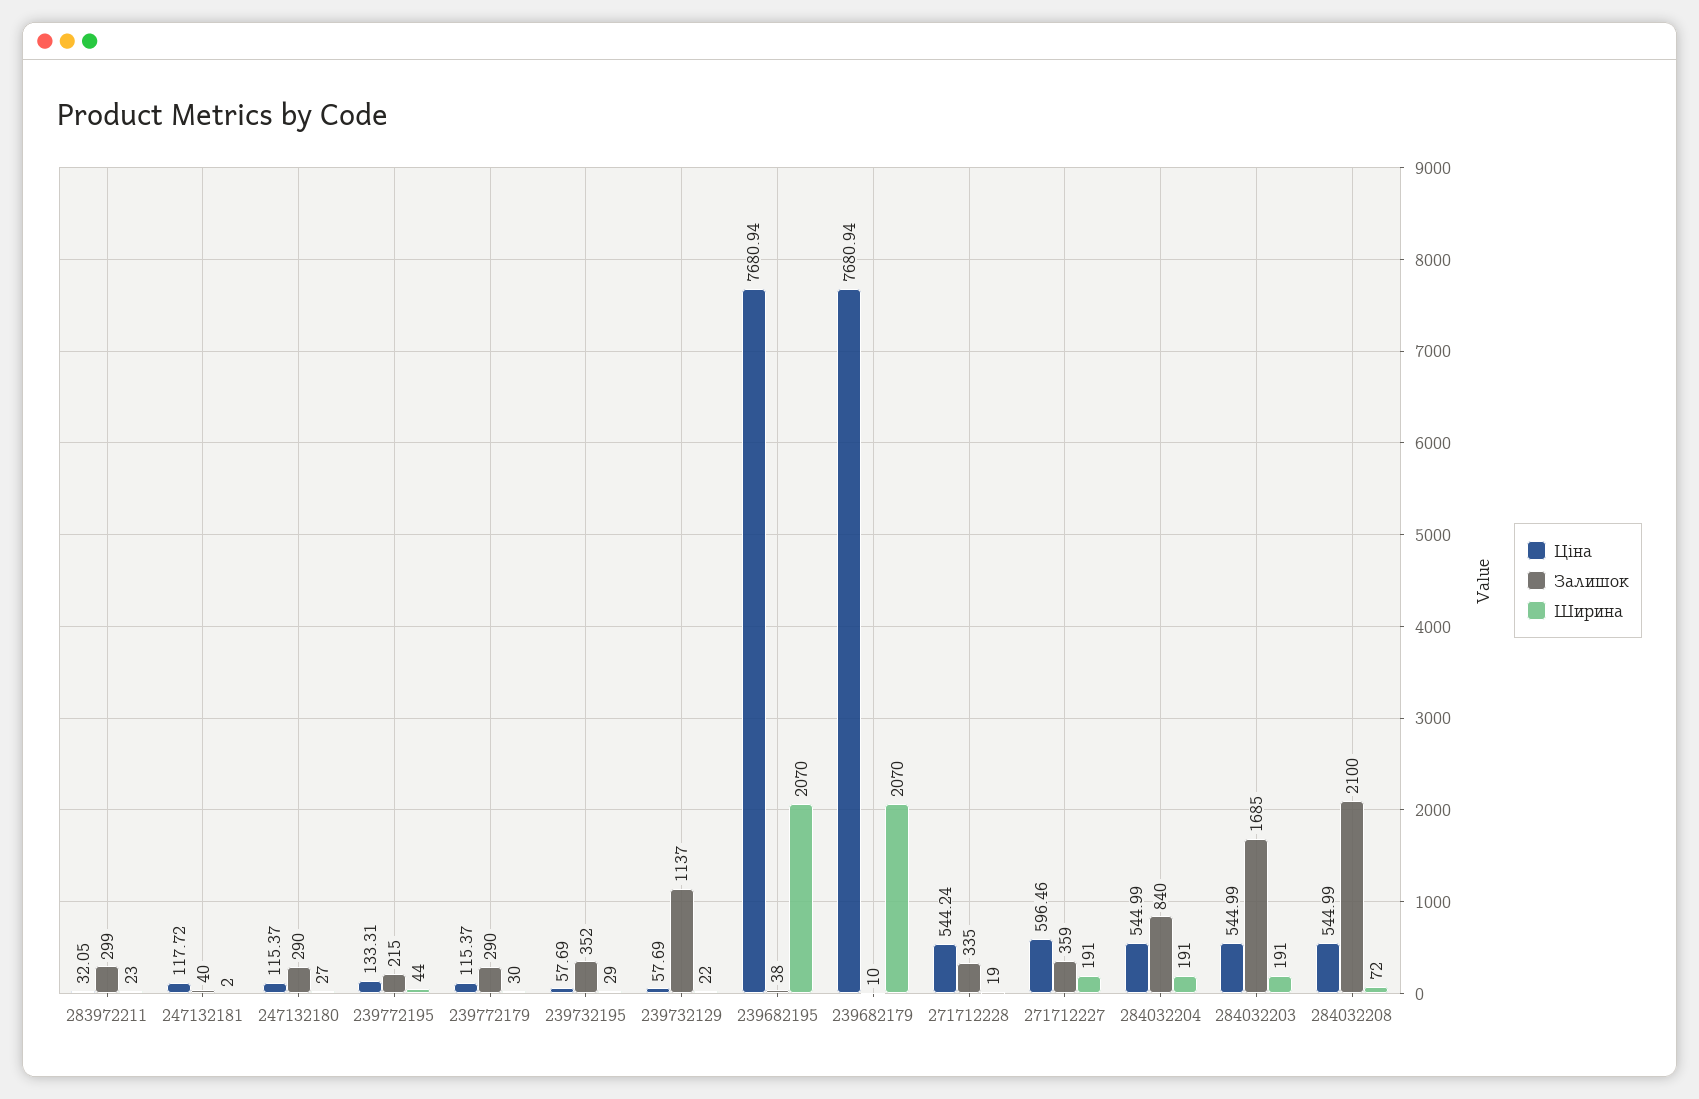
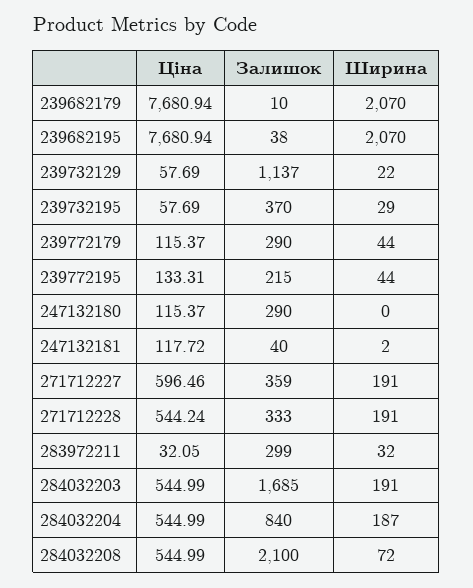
  {
    "Ціна": {
      "283972211": 32.05,
      "247132181": 117.72,
      "247132180": 115.37,
      "239772195": 133.31,
      "239772179": 115.37,
      "239732195": 57.69,
      "239732129": 57.69,
      "239682195": 7680.94,
      "239682179": 7680.94,
      "271712228": 544.24,
      "271712227": 596.46,
      "284032204": 544.99,
      "284032203": 544.99,
      "284032208": 544.99
    },
    "Залишок": {
      "283972211": 299,
      "247132181": 40,
      "247132180": 290,
      "239772195": 215,
      "239772179": 290,
-     "239732195": 352,
+     "239732195": 370,
      "239732129": 1137,
      "239682195": 38,
      "239682179": 10,
-     "271712228": 335,
+     "271712228": 333,
      "271712227": 359,
      "284032204": 840,
      "284032203": 1685,
      "284032208": 2100
    },
    "Ширина": {
-     "283972211": 23,
+     "283972211": 32,
      "247132181": 2,
-     "247132180": 27,
+     "247132180": 0,
      "239772195": 44,
-     "239772179": 30,
+     "239772179": 44,
      "239732195": 29,
      "239732129": 22,
      "239682195": 2070,
      "239682179": 2070,
-     "271712228": 19,
+     "271712228": 191,
      "271712227": 191,
-     "284032204": 191,
+     "284032204": 187,
      "284032203": 191,
      "284032208": 72
    }
  }

